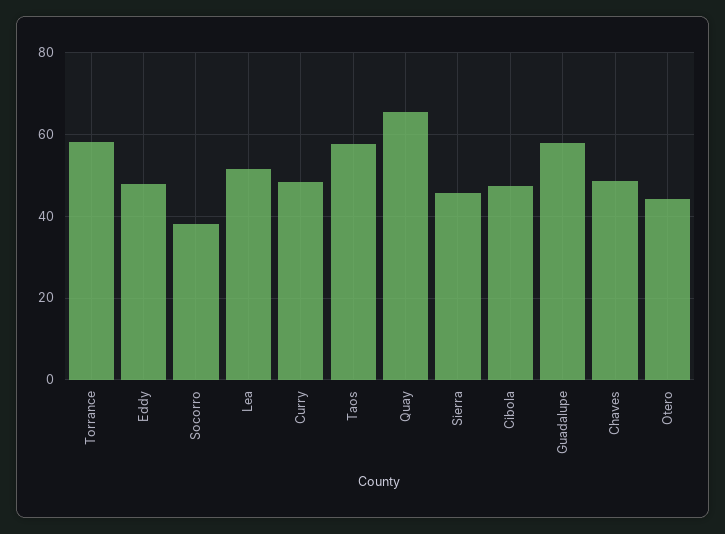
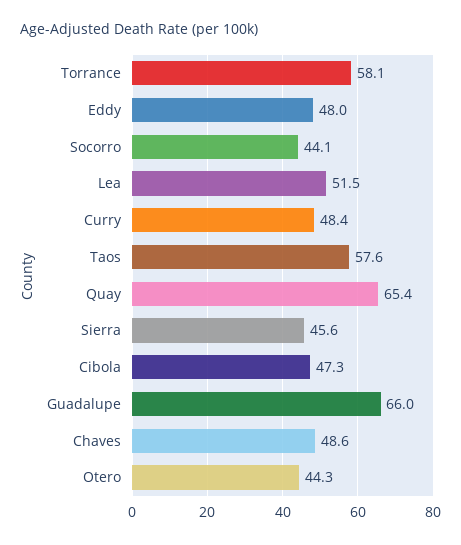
  {
    "Torrance": 58.1,
    "Eddy": 48,
-   "Socorro": 38,
+   "Socorro": 44.1,
    "Lea": 51.5,
    "Curry": 48.4,
    "Taos": 57.6,
    "Quay": 65.4,
    "Sierra": 45.6,
    "Cibola": 47.3,
-   "Guadalupe": 58,
+   "Guadalupe": 66,
    "Chaves": 48.6,
    "Otero": 44.3
  }

